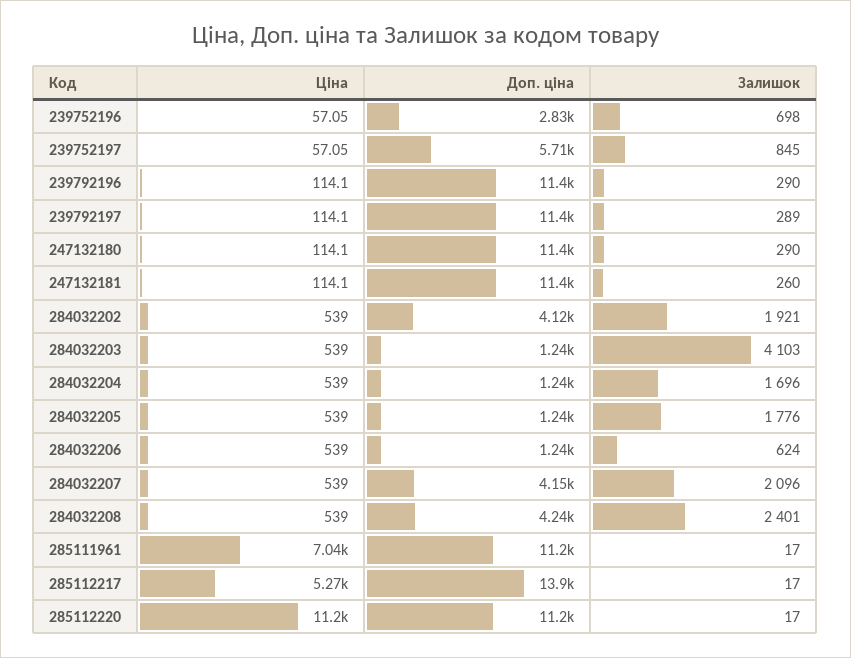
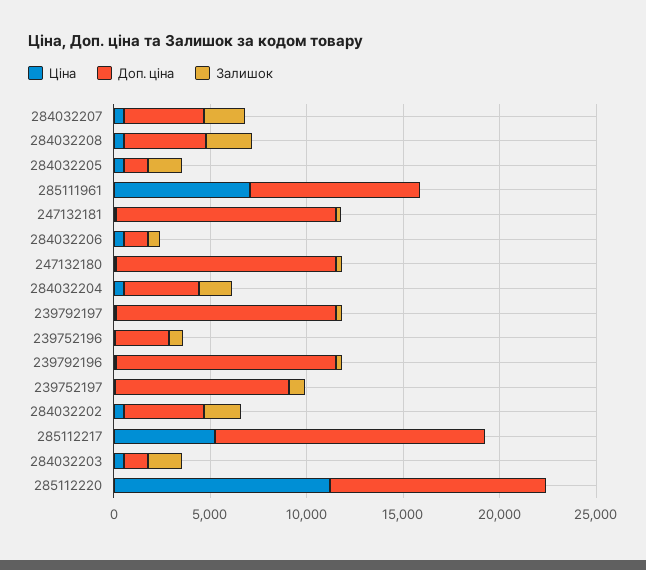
  {
    "Ціна": {
      "239752196": 57.05,
      "239752197": 57.05,
      "239792196": 114.1,
      "239792197": 114.1,
      "247132180": 114.1,
      "247132181": 114.1,
      "284032202": 539,
      "284032203": 539,
      "284032204": 539,
      "284032205": 539,
      "284032206": 539,
      "284032207": 539,
      "284032208": 539,
      "285111961": 7040,
      "285112217": 5270,
      "285112220": 11200
    },
    "Доп. ціна": {
      "239752196": 2830,
-     "239752197": 5710,
+     "239752197": 9000,
      "239792196": 11400,
      "239792197": 11400,
      "247132180": 11400,
      "247132181": 11400,
      "284032202": 4120,
      "284032203": 1240,
-     "284032204": 1240,
+     "284032204": 4000,
      "284032205": 1240,
      "284032206": 1240,
      "284032207": 4150,
      "284032208": 4240,
-     "285111961": 11200,
+     "285111961": 9000,
      "285112217": 13900,
      "285112220": 11200
    },
    "Залишок": {
      "239752196": 698,
      "239752197": 845,
      "239792196": 290,
      "239792197": 289,
      "247132180": 290,
      "247132181": 260,
      "284032202": 1921,
-     "284032203": 4103,
+     "284032203": 2000,
      "284032204": 1696,
      "284032205": 1776,
      "284032206": 624,
      "284032207": 2096,
      "284032208": 2401,
      "285111961": 17,
      "285112217": 17,
      "285112220": 17
    }
  }

